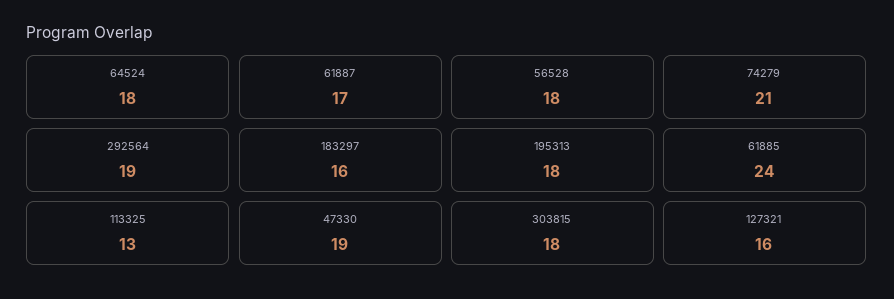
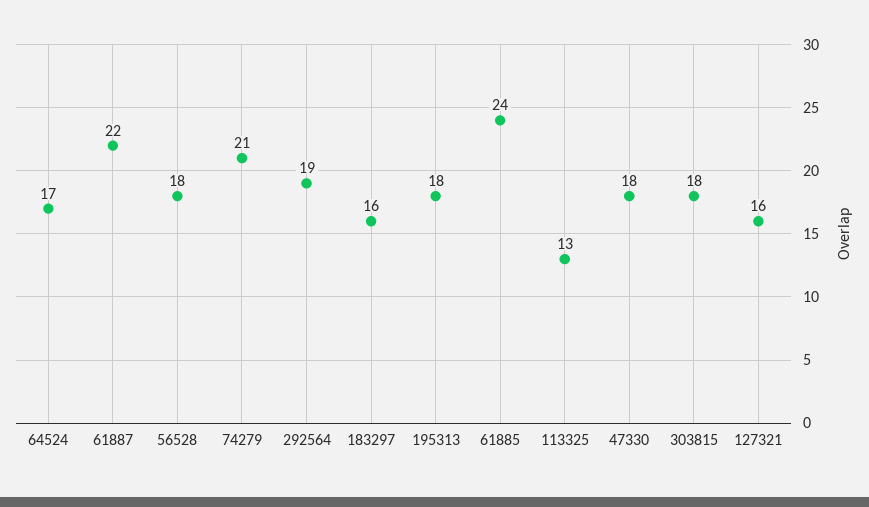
  {
-   "64524": 18,
+   "64524": 17,
-   "61887": 17,
+   "61887": 22,
    "56528": 18,
    "74279": 21,
    "292564": 19,
    "183297": 16,
    "195313": 18,
    "61885": 24,
    "113325": 13,
-   "47330": 19,
+   "47330": 18,
    "303815": 18,
    "127321": 16
  }

